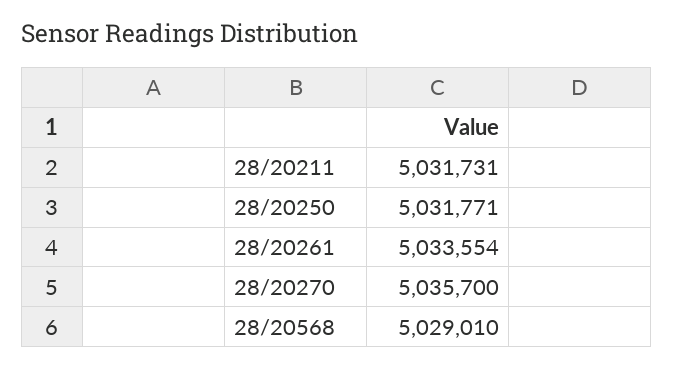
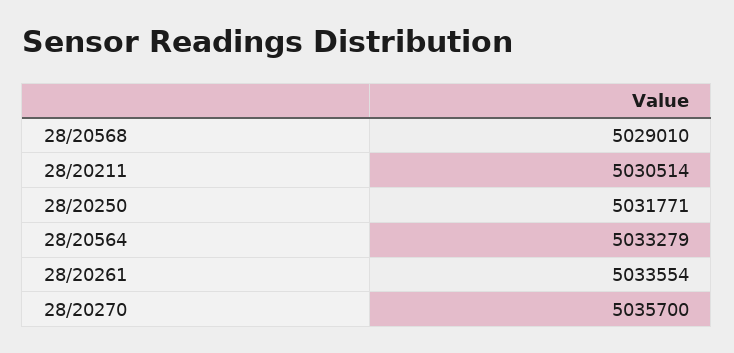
  {
-   "28/20211": 5031731,
+   "28/20211": 5030514,
    "28/20250": 5031771,
    "28/20261": 5033554,
    "28/20270": 5035700,
-   "28/20568": 5029010
+   "28/20568": 5029010,
+   "28/20564": 5033279
  }

